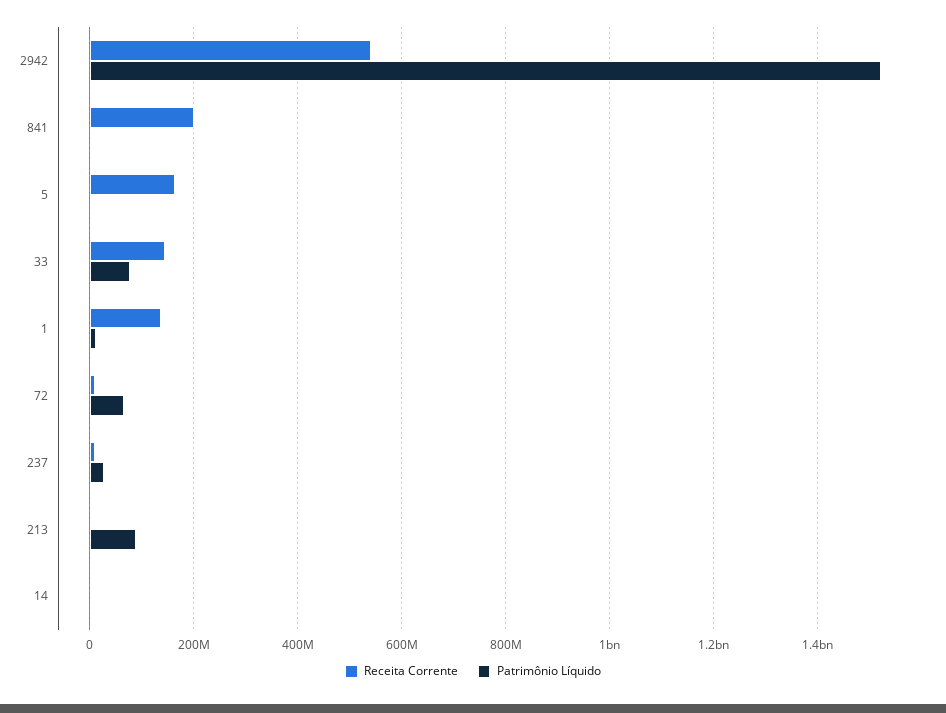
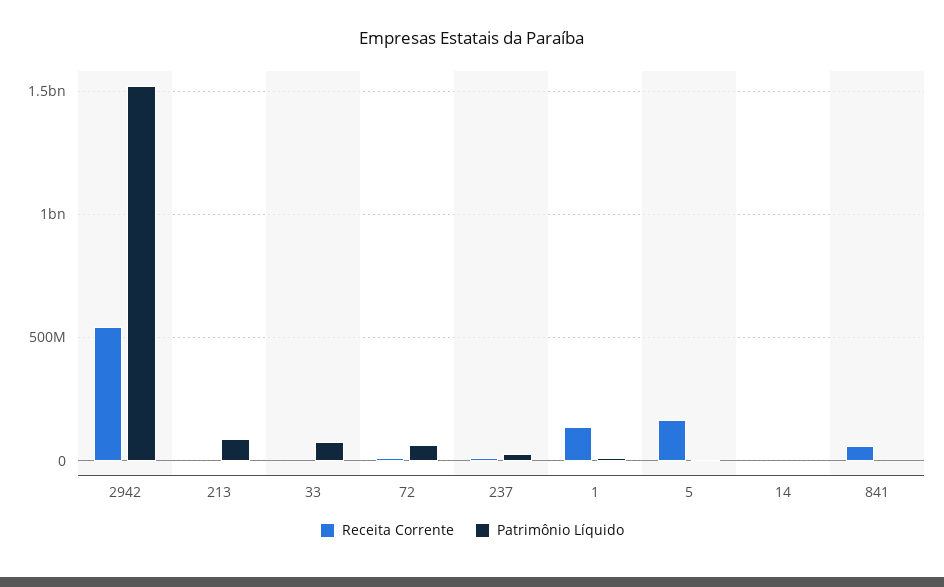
  {
    "Receita Corrente": {
      "2942": 540000000,
-     "841": 200000000,
+     "841": 50000000,
      "5": 160000000,
-     "33": 140000000,
+     "33": 0,
      "1": 140000000,
      "72": 20000000,
      "237": 20000000,
      "213": 0,
      "14": 0
    },
    "Patrimônio Líquido": {
      "2942": 1520000000,
      "841": 0,
      "5": 0,
      "33": 80000000,
      "1": 20000000,
      "72": 60000000,
      "237": 20000000,
      "213": 80000000,
      "14": 0
    }
  }

